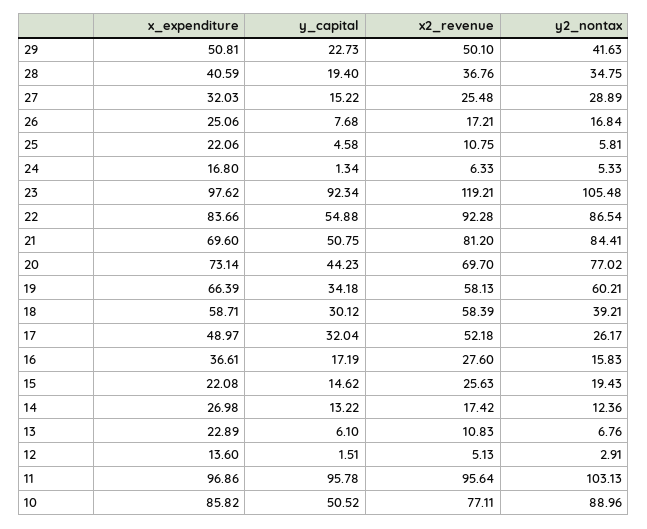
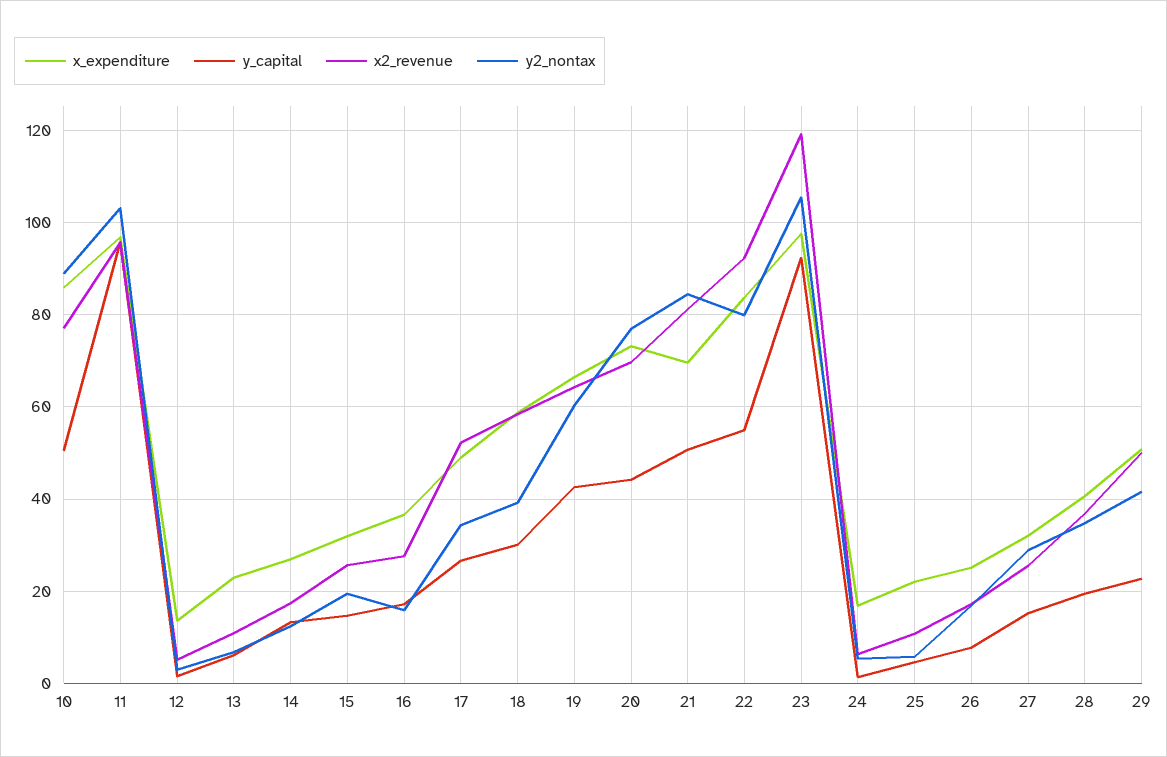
  {
    "x_expenditure": {
      "29": 50.81,
      "28": 40.59,
      "27": 32.03,
      "26": 25.06,
      "25": 22.06,
      "24": 16.8,
      "23": 97.62,
      "22": 83.66,
      "21": 69.6,
      "20": 73.14,
      "19": 66.39,
      "18": 58.71,
      "17": 48.97,
      "16": 36.61,
-     "15": 22.08,
+     "15": 32,
      "14": 26.98,
      "13": 22.89,
      "12": 13.6,
      "11": 96.86,
      "10": 85.82
    },
    "y_capital": {
      "29": 22.73,
      "28": 19.4,
      "27": 15.22,
      "26": 7.68,
      "25": 4.58,
      "24": 1.34,
      "23": 92.34,
      "22": 54.88,
      "21": 50.75,
      "20": 44.23,
-     "19": 34.18,
+     "19": 42,
      "18": 30.12,
-     "17": 32.04,
+     "17": 26,
      "16": 17.19,
      "15": 14.62,
      "14": 13.22,
      "13": 6.1,
      "12": 1.51,
      "11": 95.78,
      "10": 50.52
    },
    "x2_revenue": {
      "29": 50.1,
      "28": 36.76,
      "27": 25.48,
      "26": 17.21,
      "25": 10.75,
      "24": 6.33,
      "23": 119.21,
      "22": 92.28,
      "21": 81.2,
      "20": 69.7,
-     "19": 58.13,
+     "19": 64,
      "18": 58.39,
      "17": 52.18,
      "16": 27.6,
      "15": 25.63,
      "14": 17.42,
      "13": 10.83,
      "12": 5.13,
      "11": 95.64,
      "10": 77.11
    },
    "y2_nontax": {
      "29": 41.63,
      "28": 34.75,
      "27": 28.89,
      "26": 16.84,
      "25": 5.81,
      "24": 5.33,
      "23": 105.48,
-     "22": 86.54,
+     "22": 80,
      "21": 84.41,
      "20": 77.02,
      "19": 60.21,
      "18": 39.21,
-     "17": 26.17,
+     "17": 34,
      "16": 15.83,
      "15": 19.43,
      "14": 12.36,
      "13": 6.76,
      "12": 2.91,
      "11": 103.13,
      "10": 88.96
    }
  }

